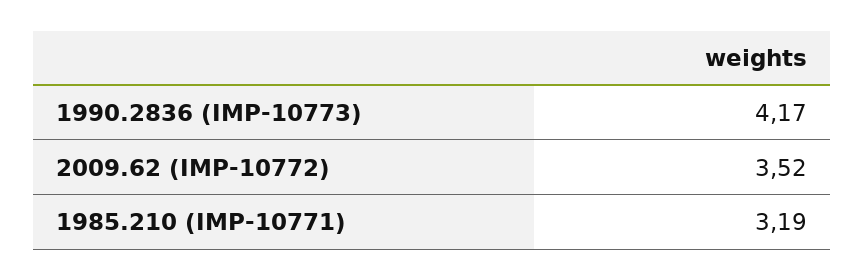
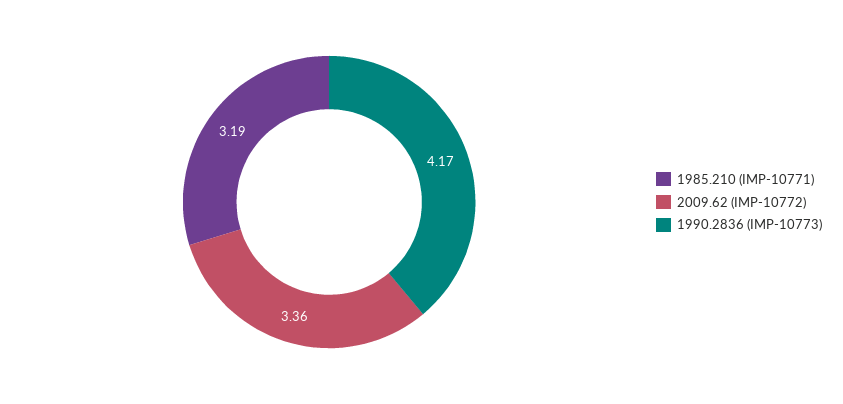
  {
    "1990.2836 (IMP-10773)": 4.17,
-   "2009.62 (IMP-10772)": 3.52,
+   "2009.62 (IMP-10772)": 3.36,
    "1985.210 (IMP-10771)": 3.19
  }

